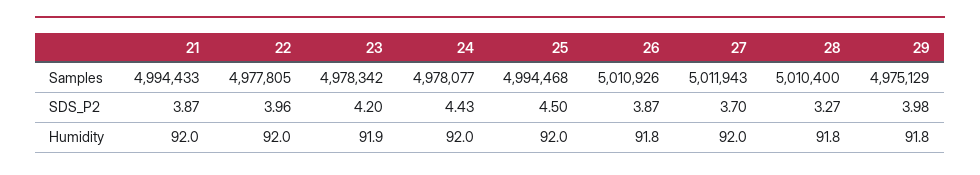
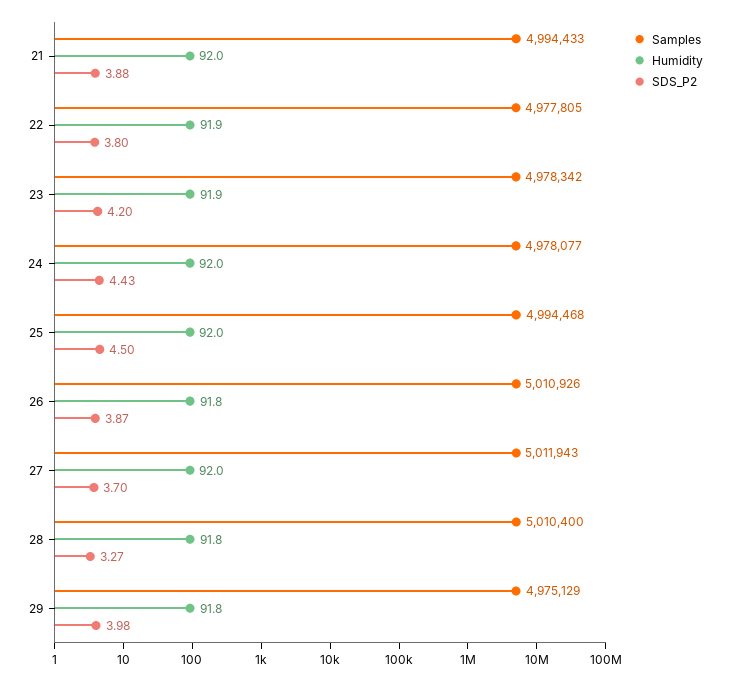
  {
    "Samples": {
      "21": 4994433,
      "22": 4977805,
      "23": 4978342,
      "24": 4978077,
      "25": 4994468,
      "26": 5010926,
      "27": 5011943,
      "28": 5010400,
      "29": 4975129
    },
    "SDS_P2": {
-     "21": 3.87,
+     "21": 3.88,
-     "22": 3.96,
+     "22": 3.8,
      "23": 4.2,
      "24": 4.43,
      "25": 4.5,
      "26": 3.87,
      "27": 3.7,
      "28": 3.27,
      "29": 3.98
    },
    "Humidity": {
      "21": 92,
-     "22": 92,
+     "22": 91.9,
      "23": 91.9,
      "24": 92,
      "25": 92,
      "26": 91.8,
      "27": 92,
      "28": 91.8,
      "29": 91.8
    }
  }

